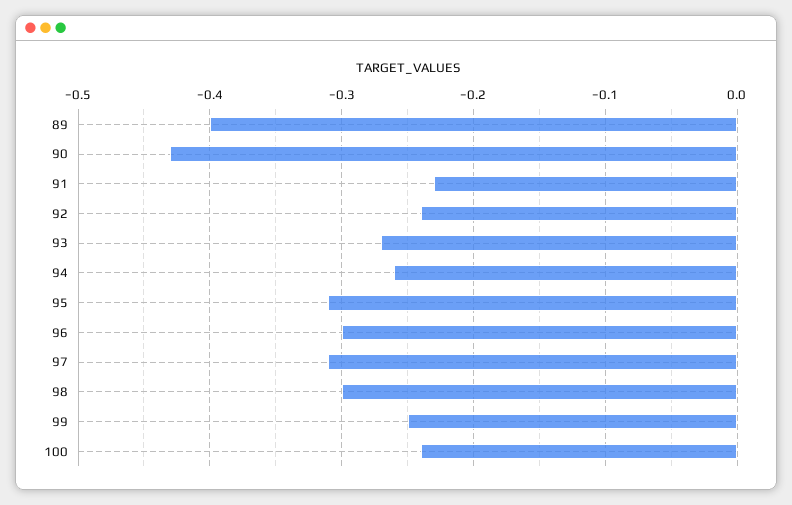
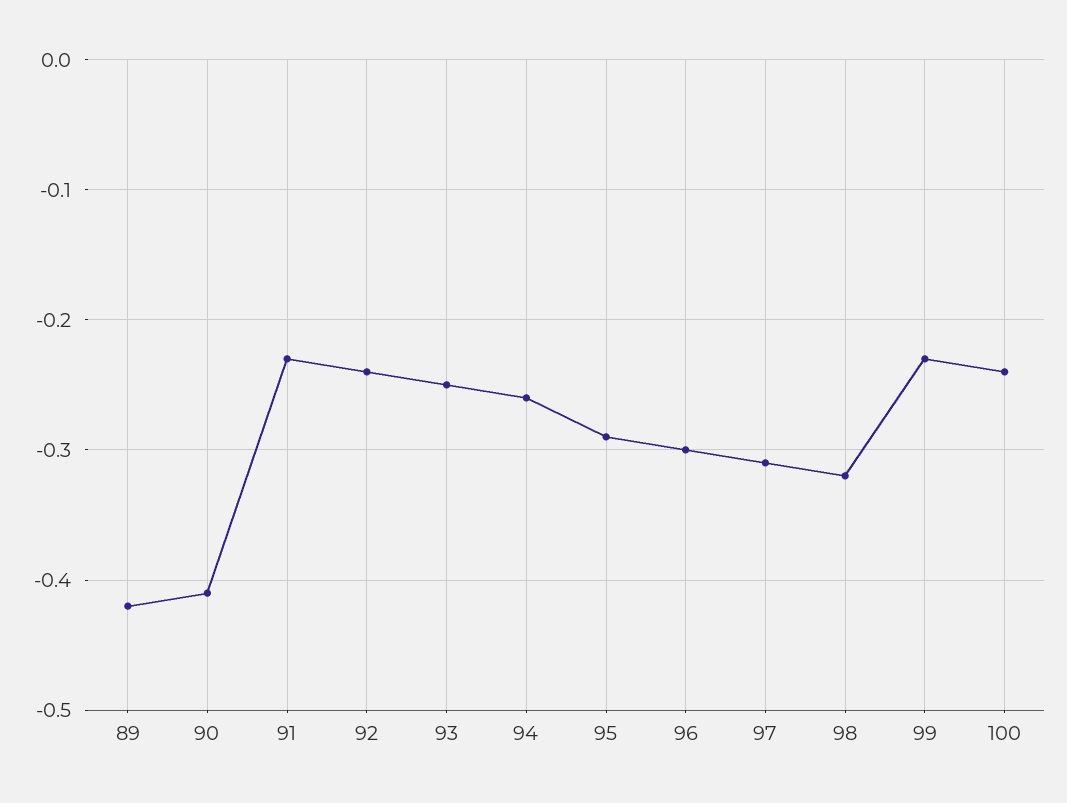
  {
-   "89": -0.4,
+   "89": -0.42,
-   "90": -0.43,
+   "90": -0.41,
    "91": -0.23,
    "92": -0.24,
-   "93": -0.27,
+   "93": -0.25,
    "94": -0.26,
-   "95": -0.31,
+   "95": -0.29,
    "96": -0.3,
    "97": -0.31,
-   "98": -0.3,
+   "98": -0.32,
-   "99": -0.25,
+   "99": -0.23,
    "100": -0.24
  }

